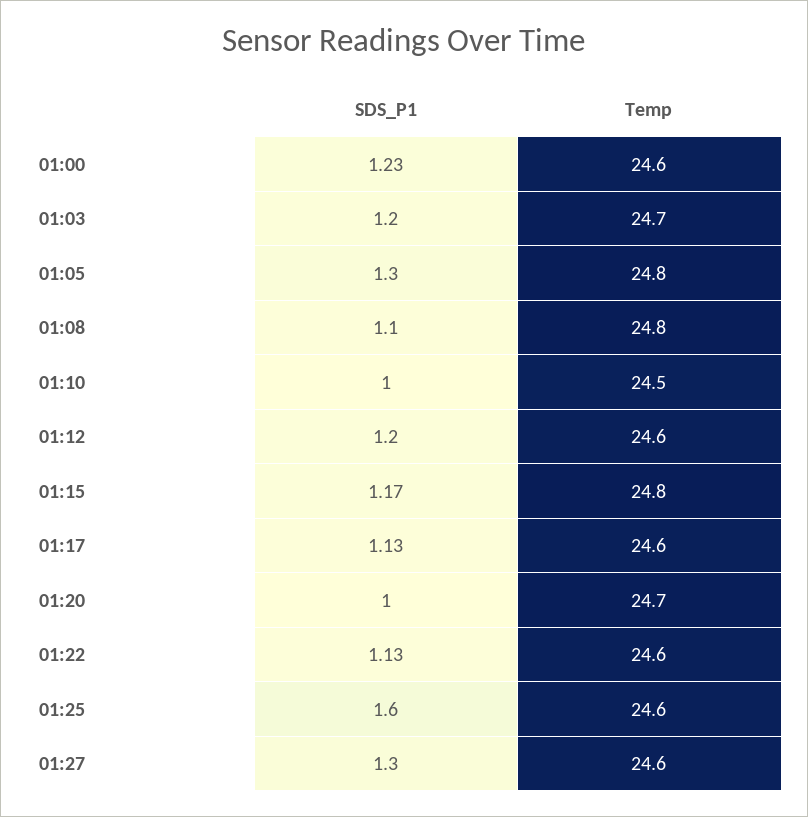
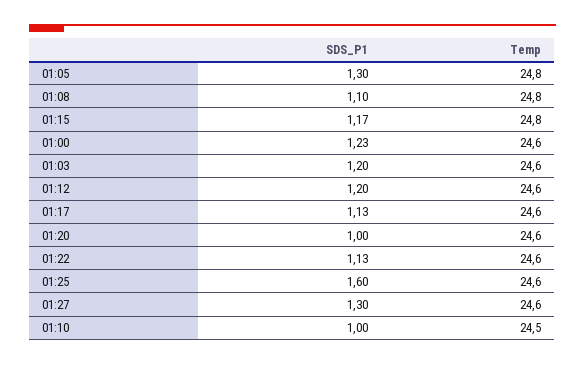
  {
    "SDS_P1": {
      "01:00": 1.23,
      "01:03": 1.2,
      "01:05": 1.3,
      "01:08": 1.1,
      "01:10": 1,
      "01:12": 1.2,
      "01:15": 1.17,
      "01:17": 1.13,
      "01:20": 1,
      "01:22": 1.13,
      "01:25": 1.6,
      "01:27": 1.3
    },
    "Temp": {
      "01:00": 24.6,
-     "01:03": 24.7,
+     "01:03": 24.6,
      "01:05": 24.8,
      "01:08": 24.8,
      "01:10": 24.5,
      "01:12": 24.6,
      "01:15": 24.8,
      "01:17": 24.6,
-     "01:20": 24.7,
+     "01:20": 24.6,
      "01:22": 24.6,
      "01:25": 24.6,
      "01:27": 24.6
    }
  }

